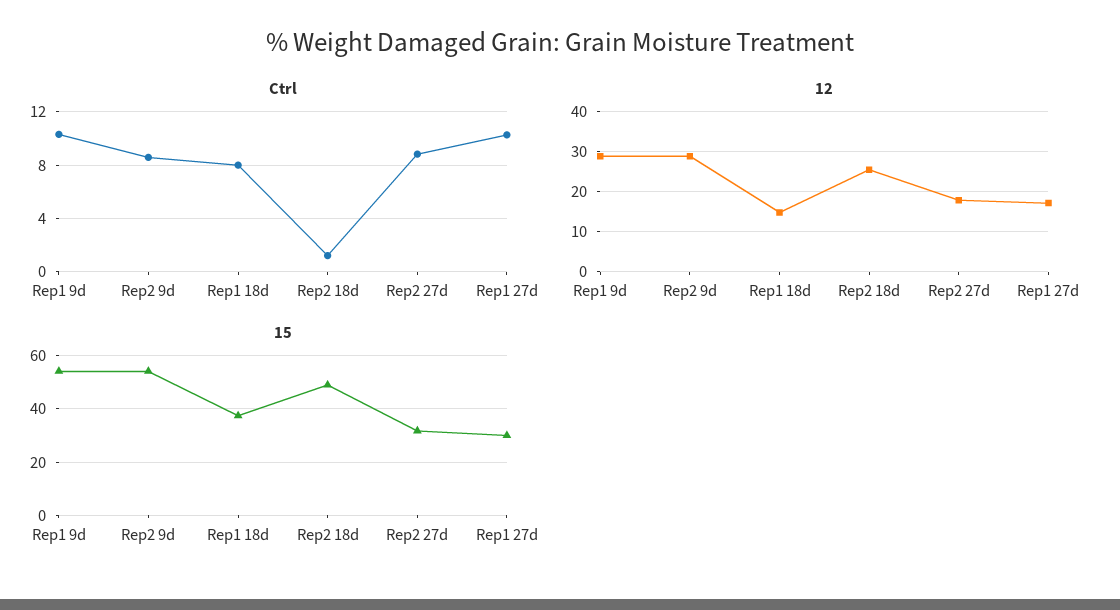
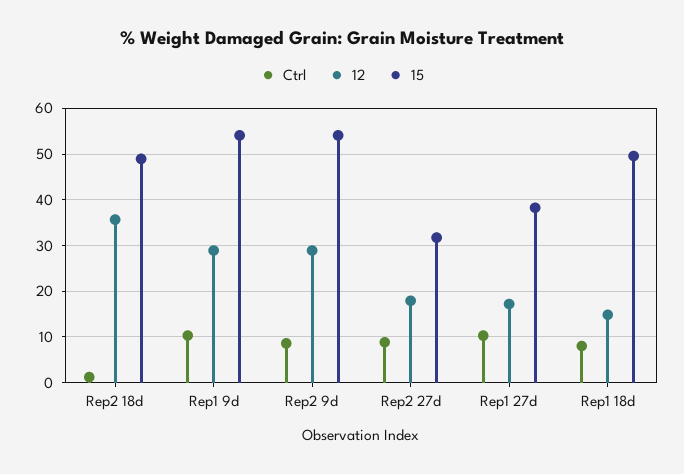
  {
    "Ctrl": {
      "Rep1 9d": 10.5,
      "Rep2 9d": 8.5,
      "Rep1 18d": 8,
      "Rep2 18d": 1,
      "Rep2 27d": 9,
      "Rep1 27d": 10.5
    },
    "12": {
      "Rep1 9d": 28,
      "Rep2 9d": 28,
      "Rep1 18d": 14,
-     "Rep2 18d": 26,
+     "Rep2 18d": 36,
      "Rep2 27d": 18,
      "Rep1 27d": 18
    },
    "15": {
      "Rep1 9d": 54,
      "Rep2 9d": 54,
-     "Rep1 18d": 37.5,
+     "Rep1 18d": 50,
      "Rep2 18d": 48,
      "Rep2 27d": 32,
-     "Rep1 27d": 30
+     "Rep1 27d": 38
    }
  }

